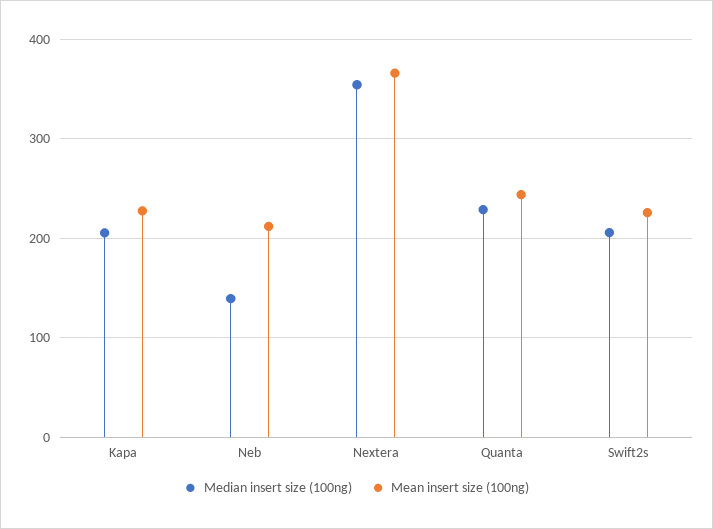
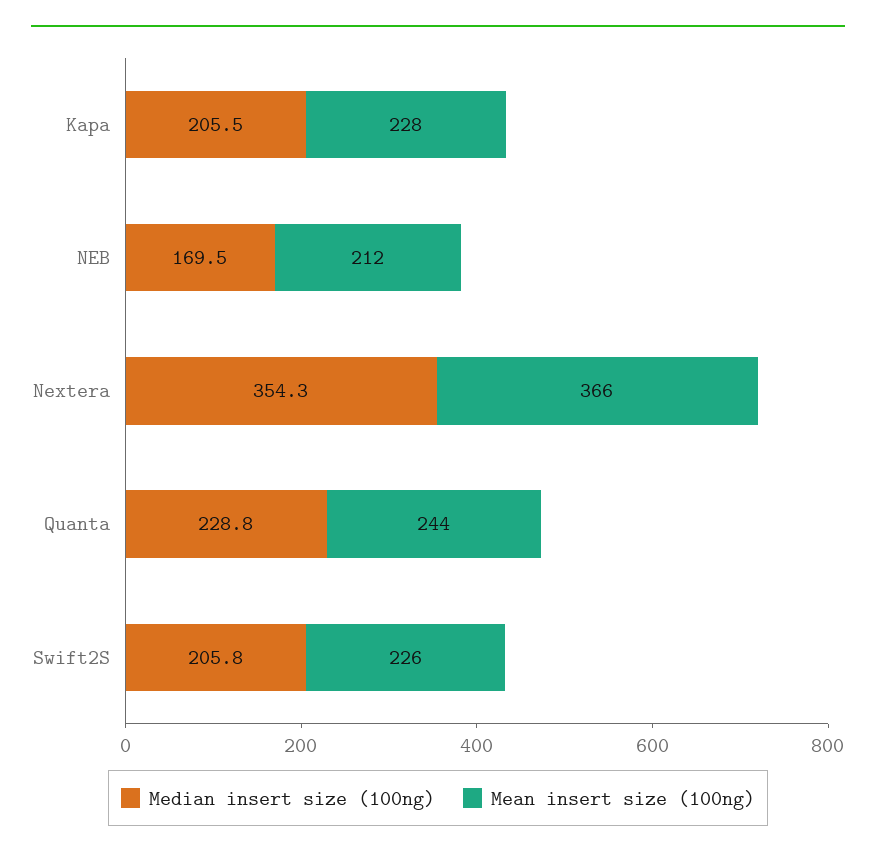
  {
    "Median insert size (100ng)": {
      "Kapa": 205.5,
-     "Neb": 140,
+     "Neb": 169.5,
      "Nextera": 354.3,
      "Quanta": 228.8,
      "Swift2s": 205.8
    },
    "Mean insert size (100ng)": {
      "Kapa": 228,
      "Neb": 212,
      "Nextera": 366,
      "Quanta": 244,
      "Swift2s": 226
    }
  }

